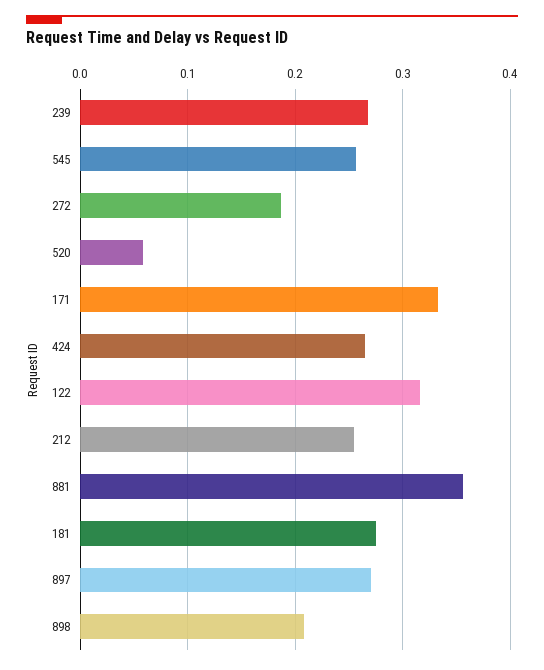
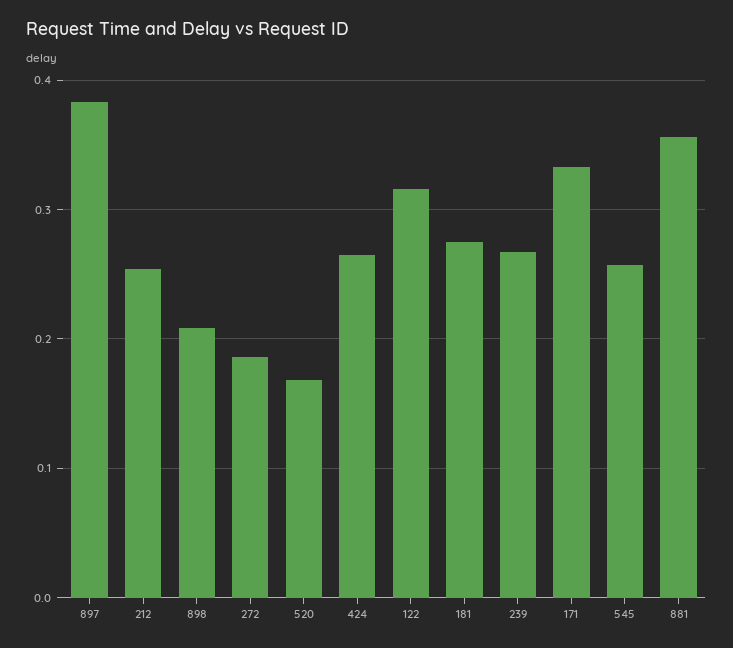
  {
    "239": 0.27,
    "545": 0.26,
    "272": 0.19,
-   "520": 0.06,
+   "520": 0.17,
    "171": 0.33,
    "424": 0.26,
    "122": 0.32,
    "212": 0.25,
    "881": 0.36,
    "181": 0.28,
-   "897": 0.27,
+   "897": 0.38,
    "898": 0.21
  }

